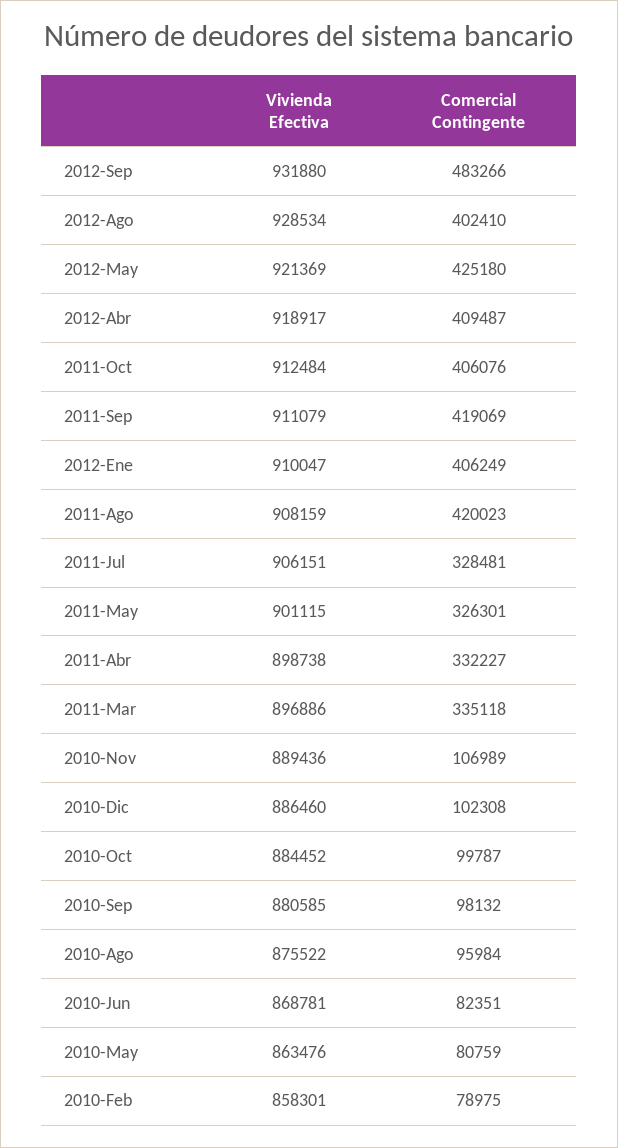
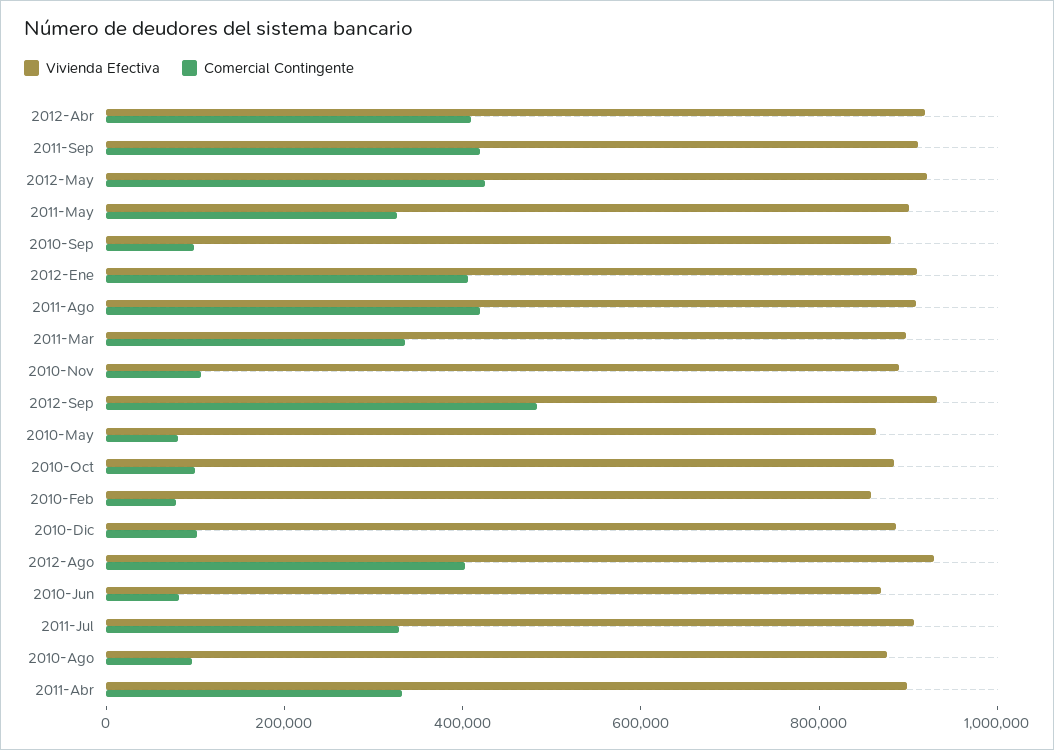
  {
    "Vivienda Efectiva": {
      "2012-Sep": 931880,
      "2012-Ago": 928534,
      "2012-May": 921369,
      "2012-Abr": 918917,
-     "2011-Oct": 912484,
      "2011-Sep": 911079,
      "2012-Ene": 910047,
      "2011-Ago": 908159,
      "2011-Jul": 906151,
      "2011-May": 901115,
      "2011-Abr": 898738,
      "2011-Mar": 896886,
      "2010-Nov": 889436,
      "2010-Dic": 886460,
      "2010-Oct": 884452,
      "2010-Sep": 880585,
      "2010-Ago": 875522,
      "2010-Jun": 868781,
      "2010-May": 863476,
      "2010-Feb": 858301
    },
    "Comercial Contingente": {
      "2012-Sep": 483266,
      "2012-Ago": 402410,
      "2012-May": 425180,
      "2012-Abr": 409487,
-     "2011-Oct": 406076,
      "2011-Sep": 419069,
      "2012-Ene": 406249,
      "2011-Ago": 420023,
      "2011-Jul": 328481,
      "2011-May": 326301,
      "2011-Abr": 332227,
      "2011-Mar": 335118,
      "2010-Nov": 106989,
      "2010-Dic": 102308,
      "2010-Oct": 99787,
      "2010-Sep": 98132,
      "2010-Ago": 95984,
      "2010-Jun": 82351,
      "2010-May": 80759,
      "2010-Feb": 78975
    }
  }

